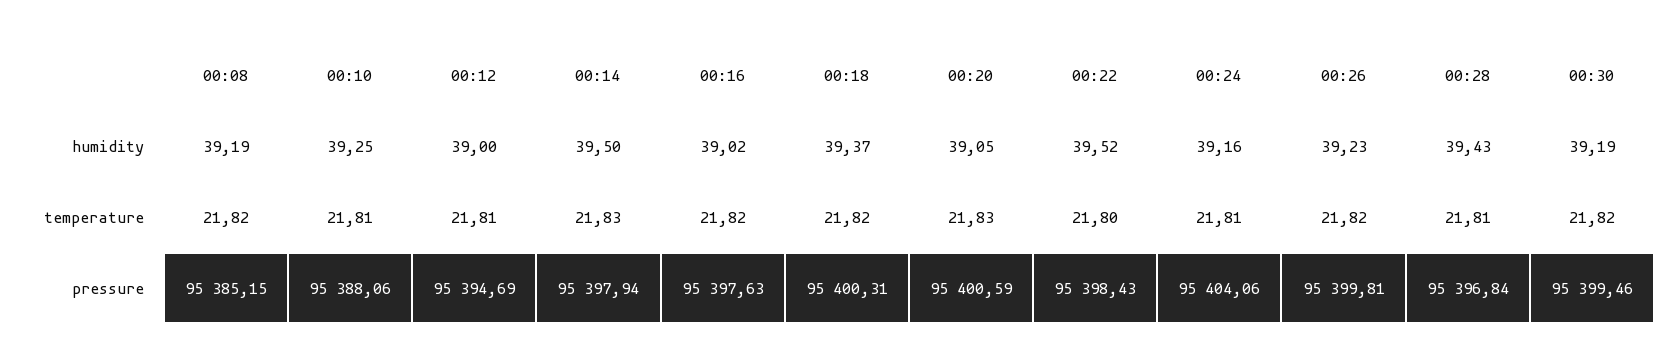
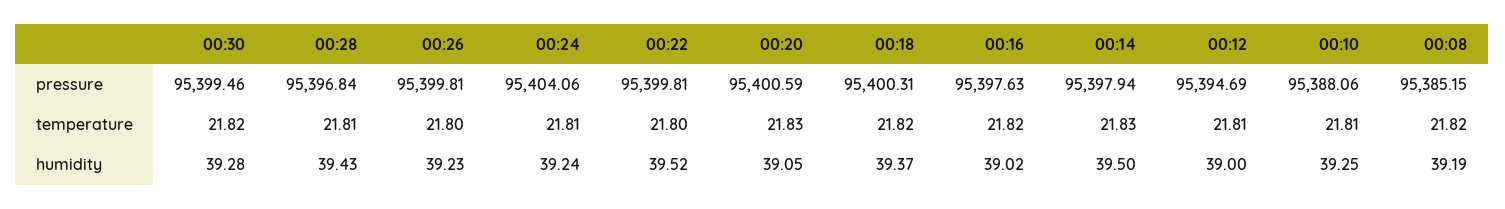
  {
    "00:08": {
      "humidity": 39.19,
      "temperature": 21.82,
      "pressure": 95385.15
    },
    "00:10": {
      "humidity": 39.25,
      "temperature": 21.81,
      "pressure": 95388.06
    },
    "00:12": {
      "humidity": 39,
      "temperature": 21.81,
      "pressure": 95394.69
    },
    "00:14": {
      "humidity": 39.5,
      "temperature": 21.83,
      "pressure": 95397.94
    },
    "00:16": {
      "humidity": 39.02,
      "temperature": 21.82,
      "pressure": 95397.63
    },
    "00:18": {
      "humidity": 39.37,
      "temperature": 21.82,
      "pressure": 95400.31
    },
    "00:20": {
      "humidity": 39.05,
      "temperature": 21.83,
      "pressure": 95400.59
    },
    "00:22": {
      "humidity": 39.52,
      "temperature": 21.8,
-     "pressure": 95398.43
+     "pressure": 95399.81
    },
    "00:24": {
-     "humidity": 39.16,
+     "humidity": 39.24,
      "temperature": 21.81,
      "pressure": 95404.06
    },
    "00:26": {
      "humidity": 39.23,
-     "temperature": 21.82,
+     "temperature": 21.8,
      "pressure": 95399.81
    },
    "00:28": {
      "humidity": 39.43,
      "temperature": 21.81,
      "pressure": 95396.84
    },
    "00:30": {
-     "humidity": 39.19,
+     "humidity": 39.28,
      "temperature": 21.82,
      "pressure": 95399.46
    }
  }

